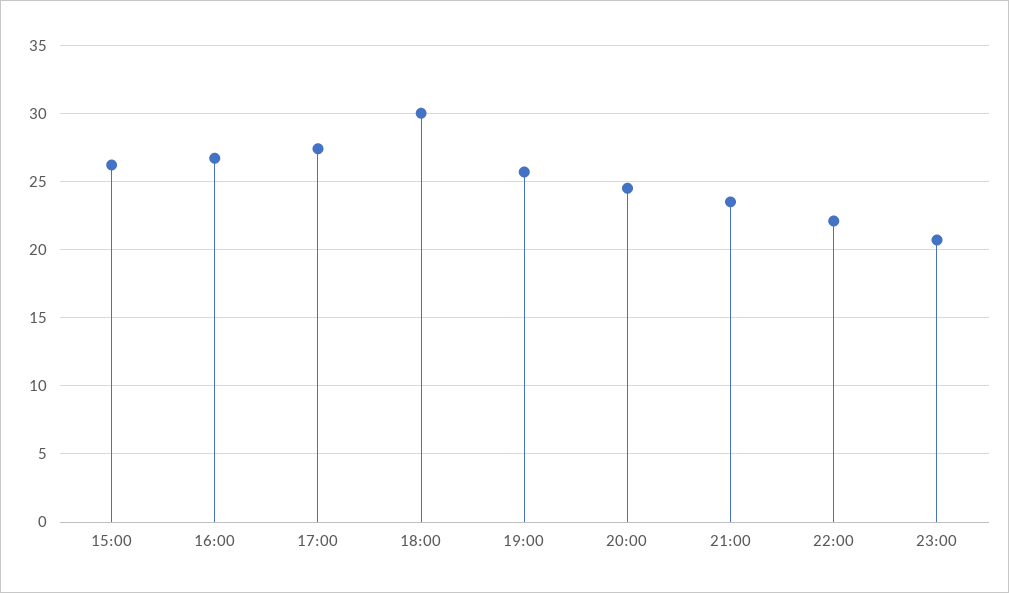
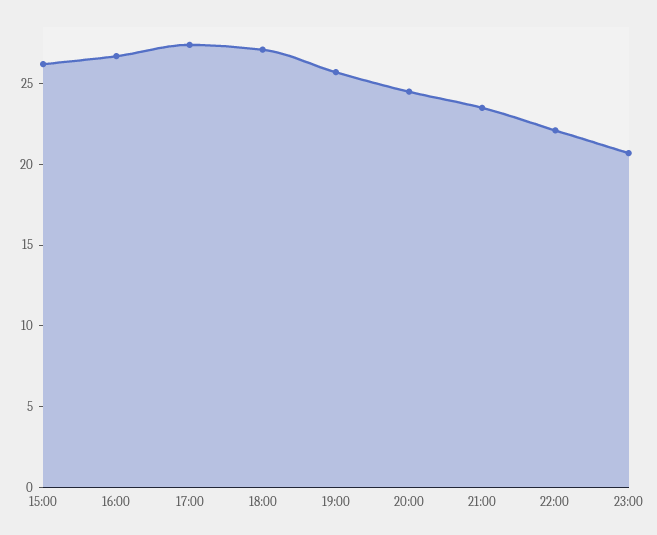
  {
    "15:00": 26,
    "16:00": 26.5,
    "17:00": 27.5,
-   "18:00": 30,
+   "18:00": 27,
    "19:00": 25.5,
    "20:00": 24.5,
    "21:00": 23.5,
    "22:00": 22,
    "23:00": 20.5
  }

